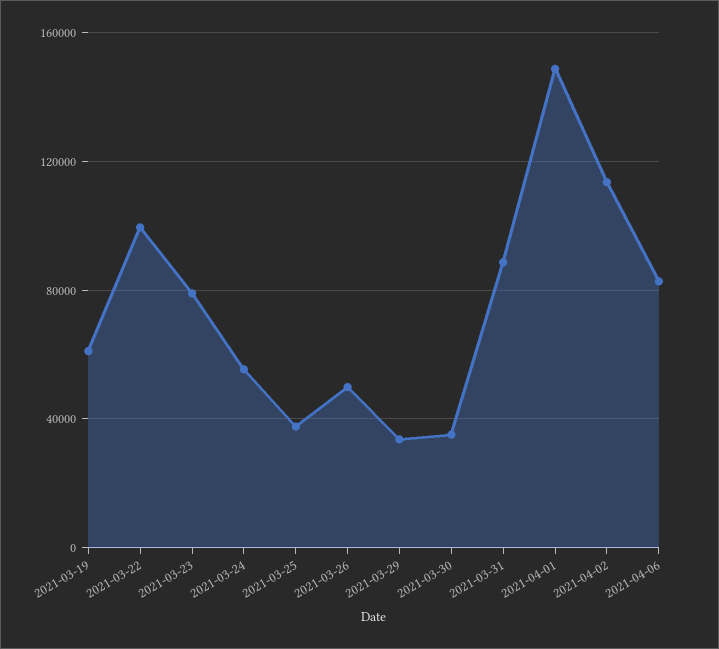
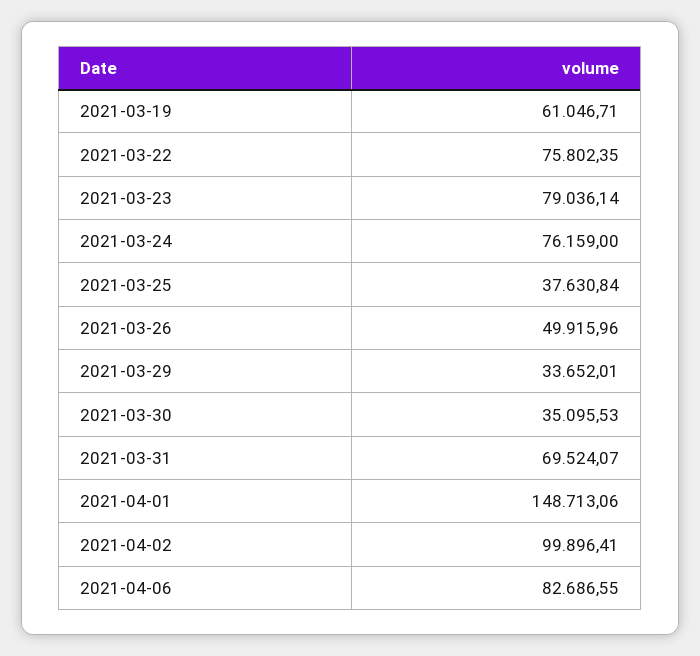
  {
    "2021-03-19": 61046.71,
-   "2021-03-22": 100000,
+   "2021-03-22": 75802.35,
    "2021-03-23": 79036.14,
-   "2021-03-24": 55000,
+   "2021-03-24": 76159,
    "2021-03-25": 37630.84,
    "2021-03-26": 49915.96,
    "2021-03-29": 33652.01,
    "2021-03-30": 35095.53,
-   "2021-03-31": 90000,
+   "2021-03-31": 69524.07,
    "2021-04-01": 148713.06,
-   "2021-04-02": 115000,
+   "2021-04-02": 99896.41,
    "2021-04-06": 82686.55
  }

